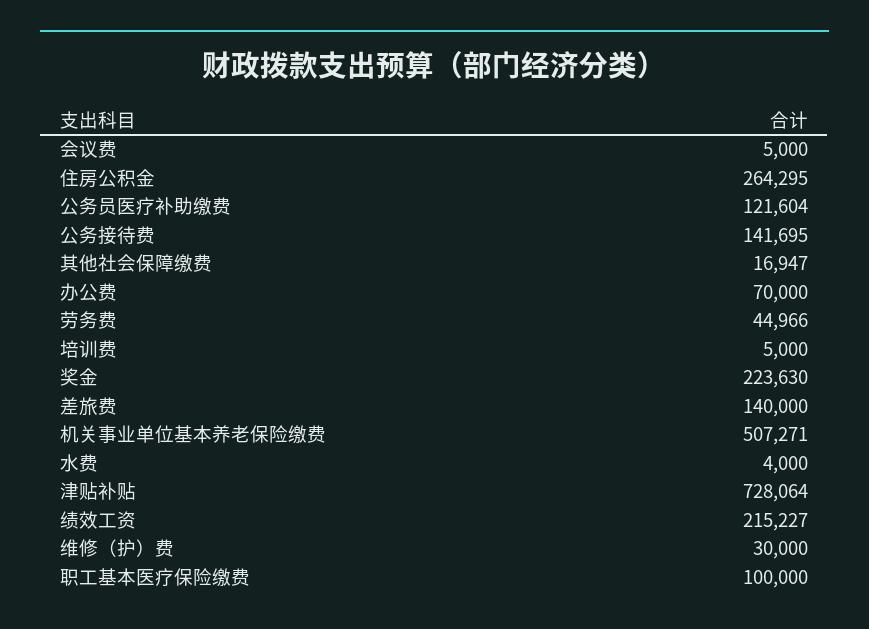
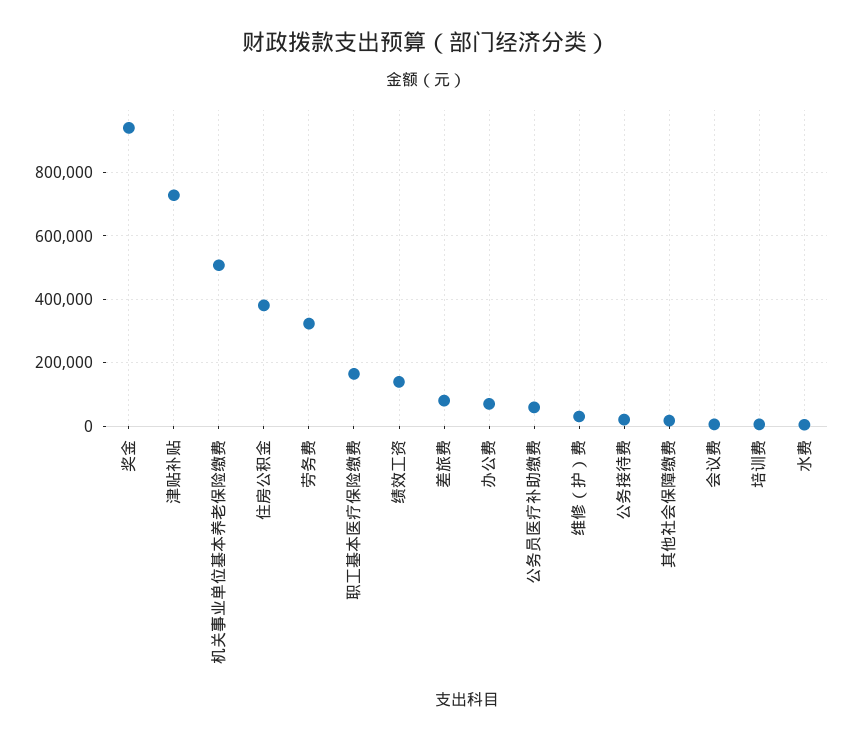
  {
    "会议费": 5000,
-   "住房公积金": 264295,
+   "住房公积金": 380000,
-   "公务员医疗补助缴费": 121604,
+   "公务员医疗补助缴费": 60000,
-   "公务接待费": 141695,
+   "公务接待费": 20000,
    "其他社会保障缴费": 16947,
    "办公费": 70000,
-   "劳务费": 44966,
+   "劳务费": 320000,
    "培训费": 5000,
-   "奖金": 223630,
+   "奖金": 940000,
-   "差旅费": 140000,
+   "差旅费": 80000,
    "机关事业单位基本养老保险缴费": 507271,
    "水费": 4000,
    "津贴补贴": 728064,
-   "绩效工资": 215227,
+   "绩效工资": 140000,
    "维修（护）费": 30000,
-   "职工基本医疗保险缴费": 100000
+   "职工基本医疗保险缴费": 160000
  }

